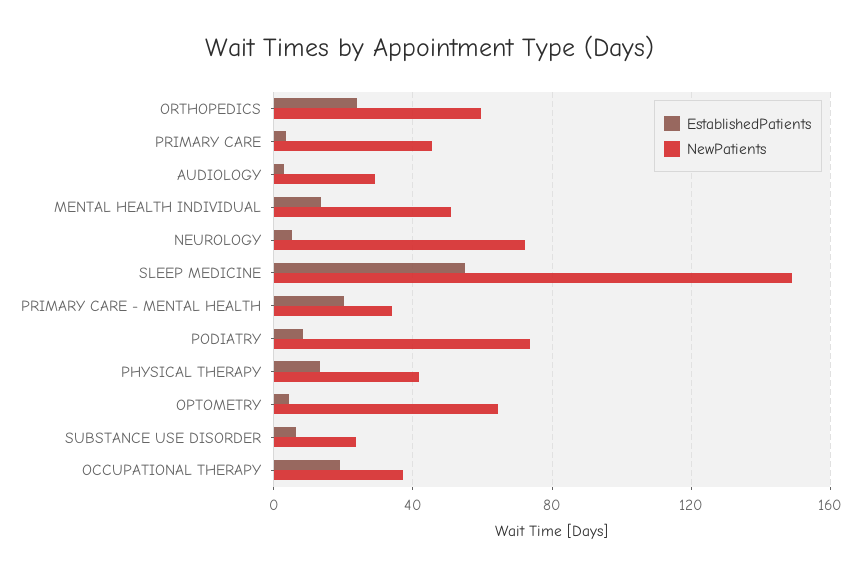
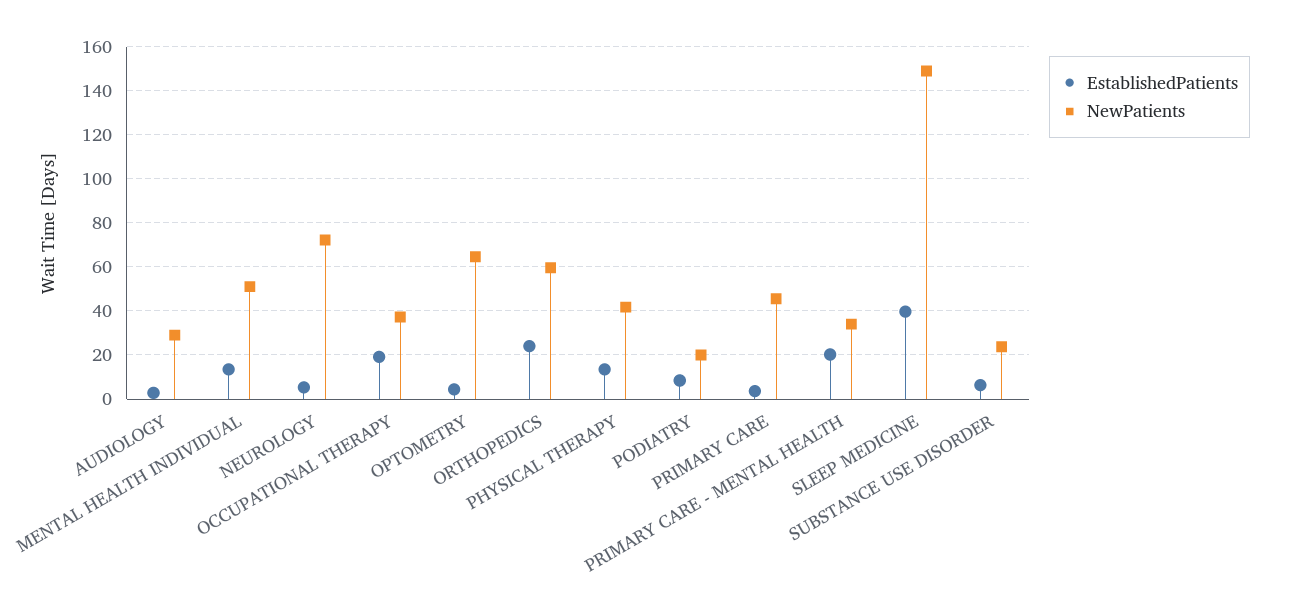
  {
    "EstablishedPatients": {
      "ORTHOPEDICS": 25,
      "PRIMARY CARE": 5,
      "AUDIOLOGY": 5,
      "MENTAL HEALTH INDIVIDUAL": 15,
      "NEUROLOGY": 5,
-     "SLEEP MEDICINE": 55,
+     "SLEEP MEDICINE": 40,
      "PRIMARY CARE - MENTAL HEALTH": 20,
      "PODIATRY": 10,
      "PHYSICAL THERAPY": 15,
      "OPTOMETRY": 5,
      "SUBSTANCE USE DISORDER": 5,
      "OCCUPATIONAL THERAPY": 20
    },
    "NewPatients": {
      "ORTHOPEDICS": 60,
      "PRIMARY CARE": 45,
      "AUDIOLOGY": 30,
      "MENTAL HEALTH INDIVIDUAL": 50,
      "NEUROLOGY": 70,
      "SLEEP MEDICINE": 150,
      "PRIMARY CARE - MENTAL HEALTH": 35,
-     "PODIATRY": 75,
+     "PODIATRY": 20,
      "PHYSICAL THERAPY": 40,
      "OPTOMETRY": 65,
      "SUBSTANCE USE DISORDER": 25,
      "OCCUPATIONAL THERAPY": 35
    }
  }

